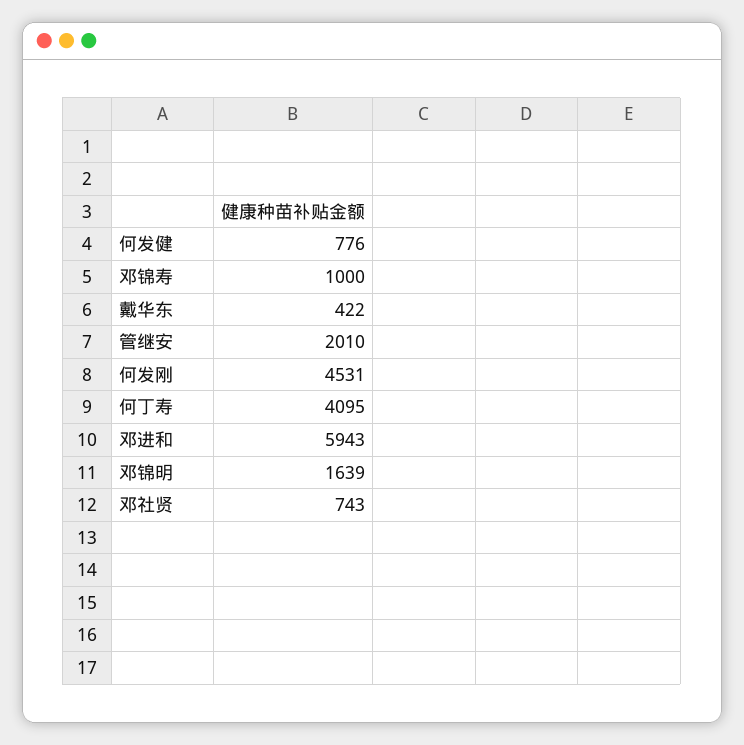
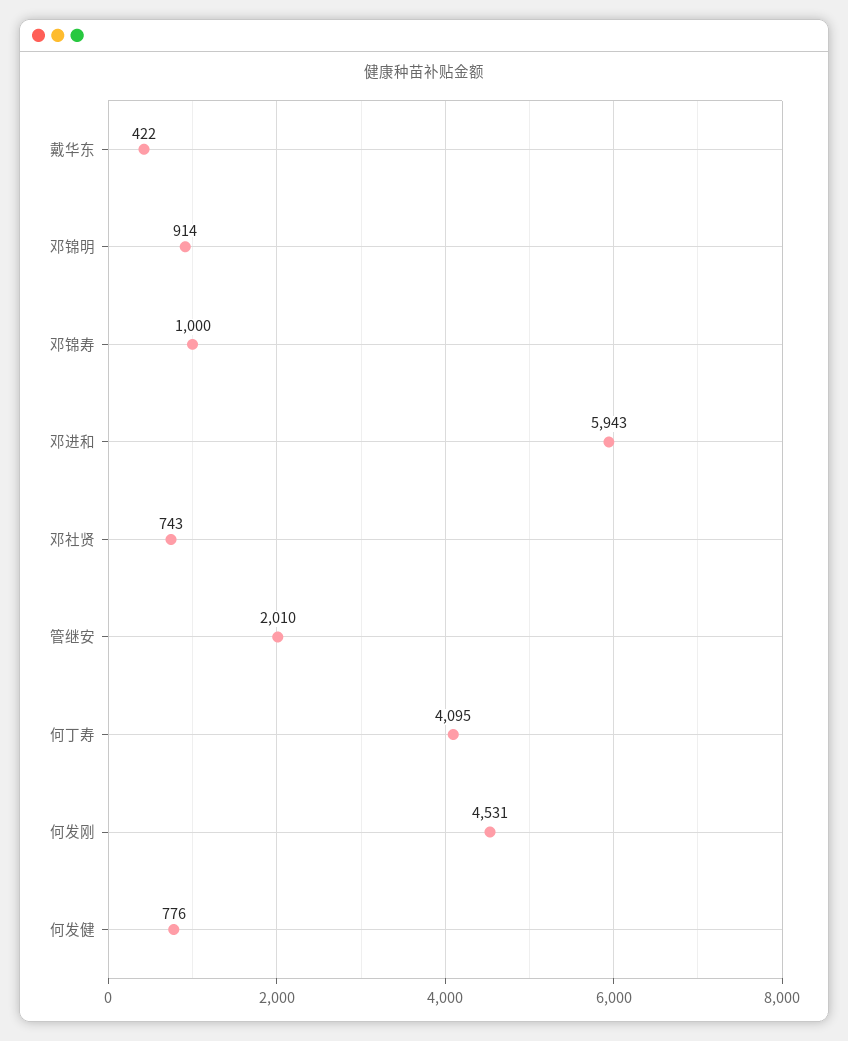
  {
    "何发健": 776,
    "邓锦寿": 1000,
    "戴华东": 422,
    "管继安": 2010,
    "何发刚": 4531,
    "何丁寿": 4095,
    "邓进和": 5943,
-   "邓锦明": 1639,
+   "邓锦明": 914,
    "邓社贤": 743
  }

